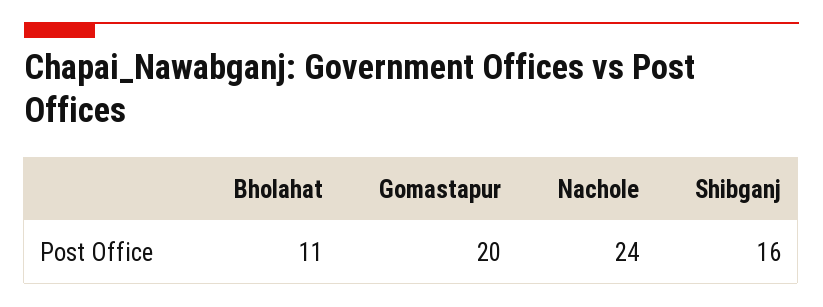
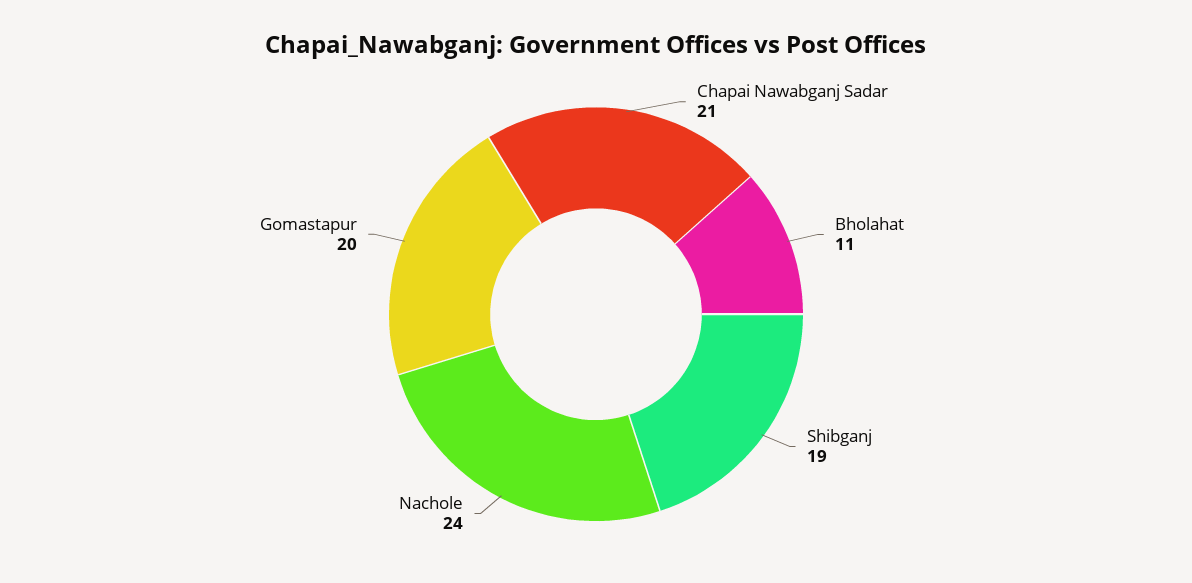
  {
    "Bholahat": 11,
    "Gomastapur": 20,
    "Nachole": 24,
-   "Shibganj": 16
+   "Shibganj": 19,
+   "Chapai Nawabganj Sadar": 21
  }

